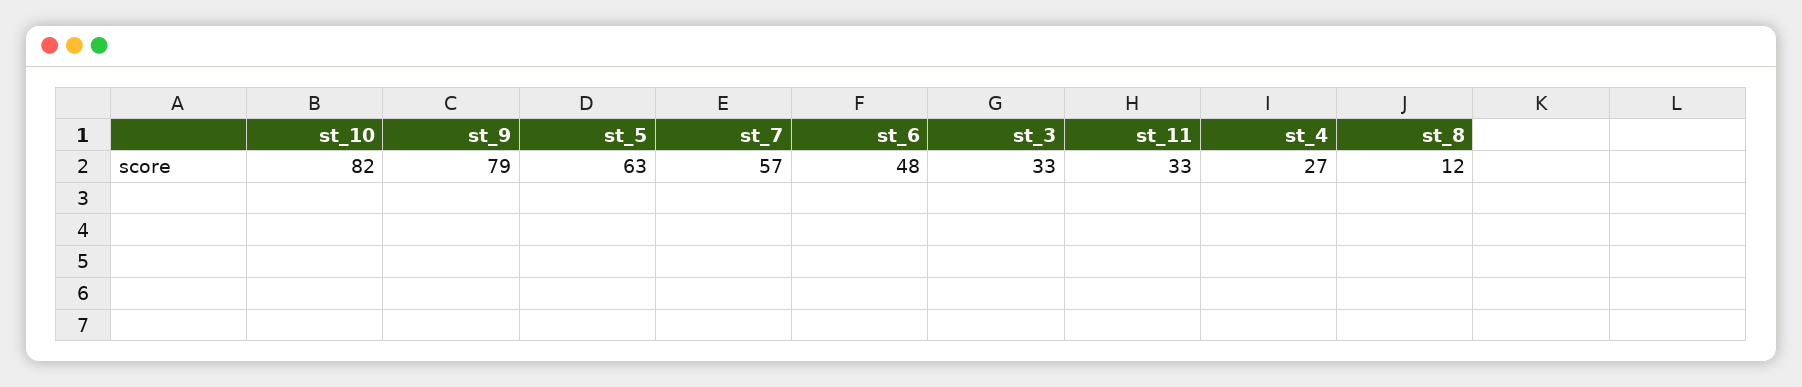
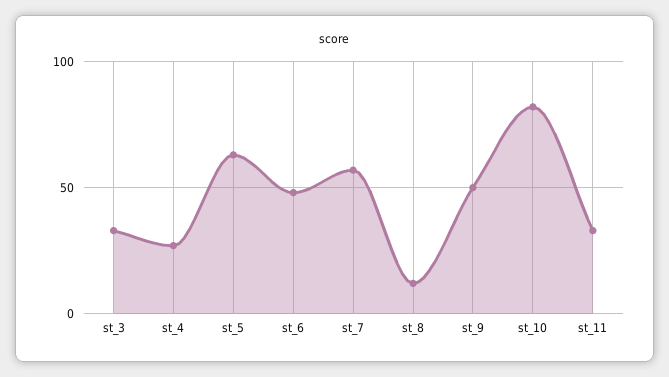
  {
    "st_10": 82,
-   "st_9": 79,
+   "st_9": 50,
    "st_5": 63,
    "st_7": 57,
    "st_6": 48,
    "st_3": 33,
    "st_11": 33,
    "st_4": 27,
    "st_8": 12
  }

